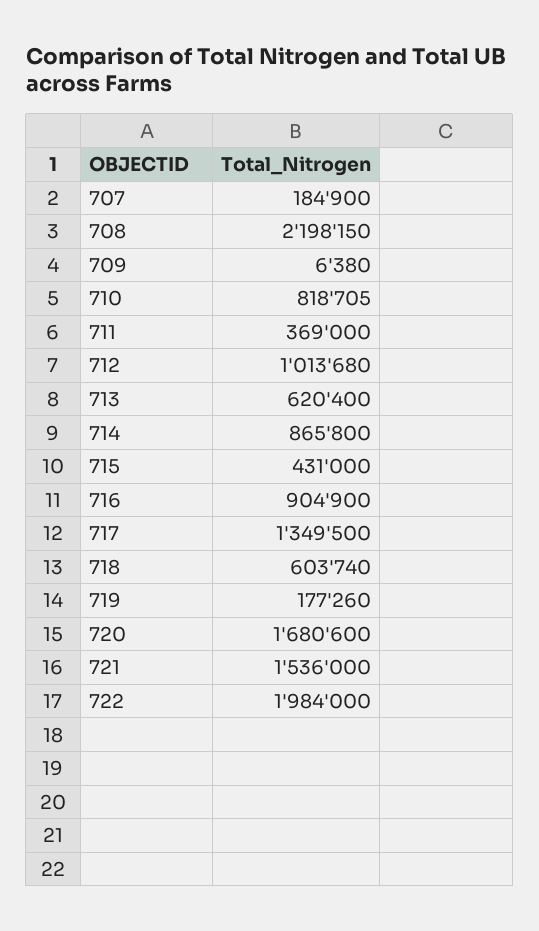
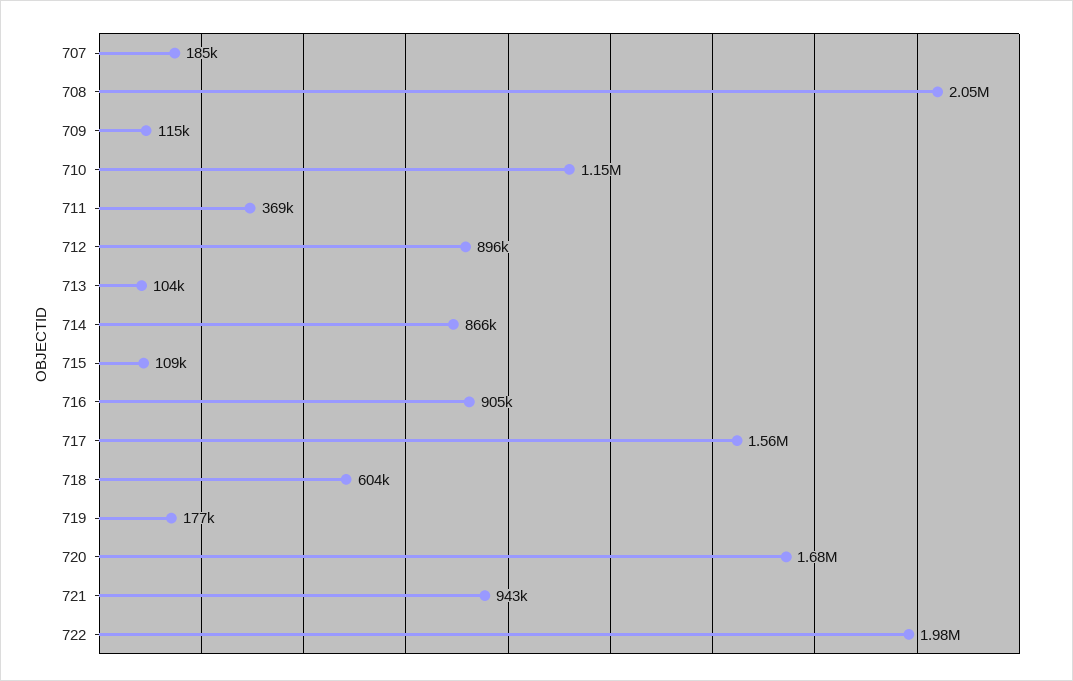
  {
    "707": 184900,
-   "708": 2198150,
+   "708": 2050000,
-   "709": 6380,
+   "709": 115000,
-   "710": 818705,
+   "710": 1150000,
    "711": 369000,
-   "712": 1013680,
+   "712": 896000,
-   "713": 620400,
+   "713": 104000,
    "714": 865800,
-   "715": 431000,
+   "715": 109000,
    "716": 904900,
-   "717": 1349500,
+   "717": 1560000,
    "718": 603740,
    "719": 177260,
    "720": 1680600,
-   "721": 1536000,
+   "721": 943000,
    "722": 1984000
  }

